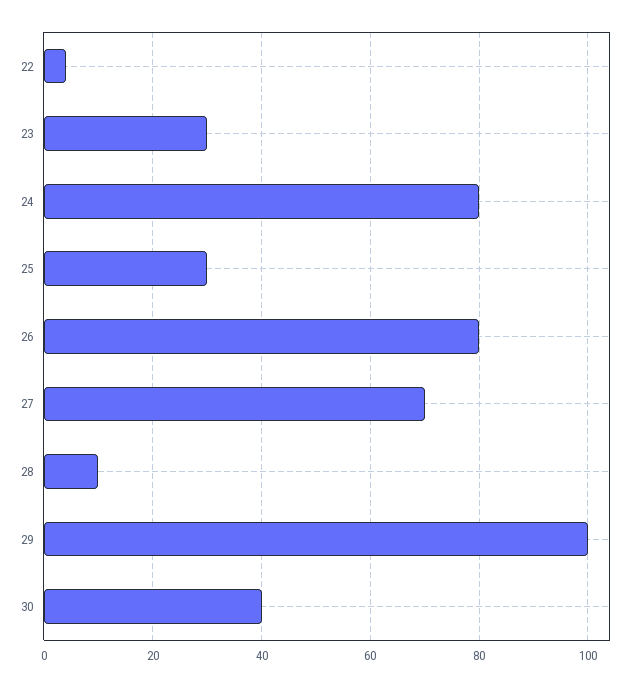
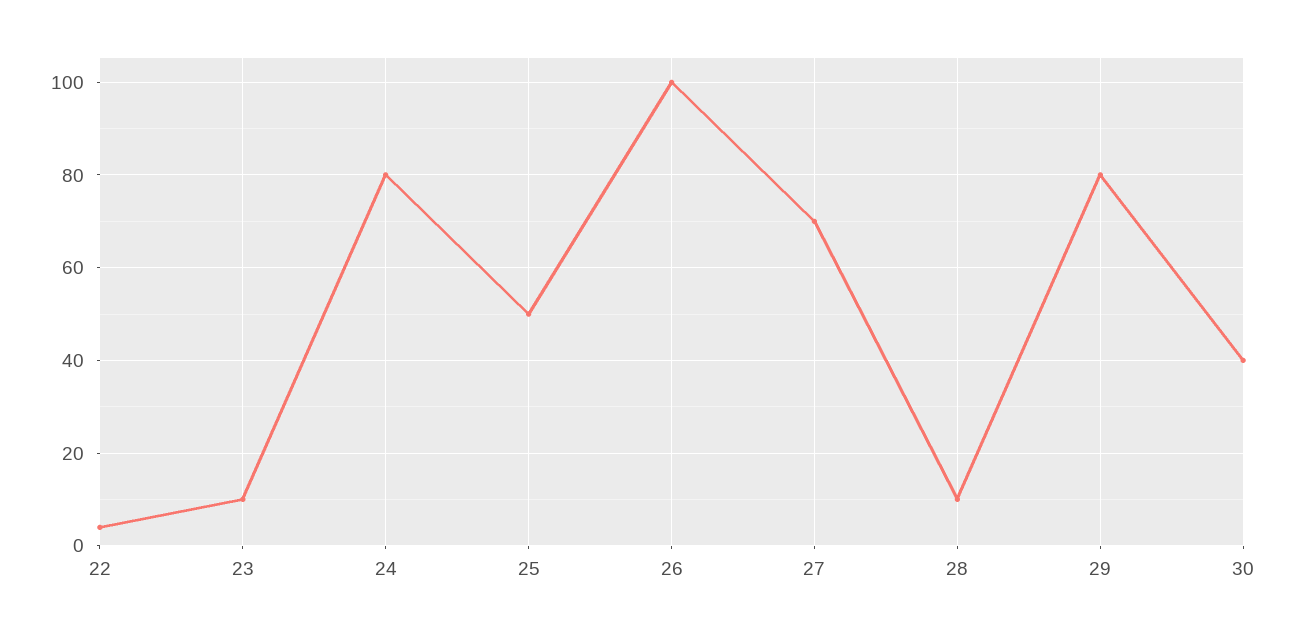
  {
    "22": 5,
-   "23": 30,
+   "23": 10,
    "24": 80,
-   "25": 30,
+   "25": 50,
-   "26": 80,
+   "26": 100,
    "27": 70,
    "28": 10,
-   "29": 100,
+   "29": 80,
    "30": 40
  }

